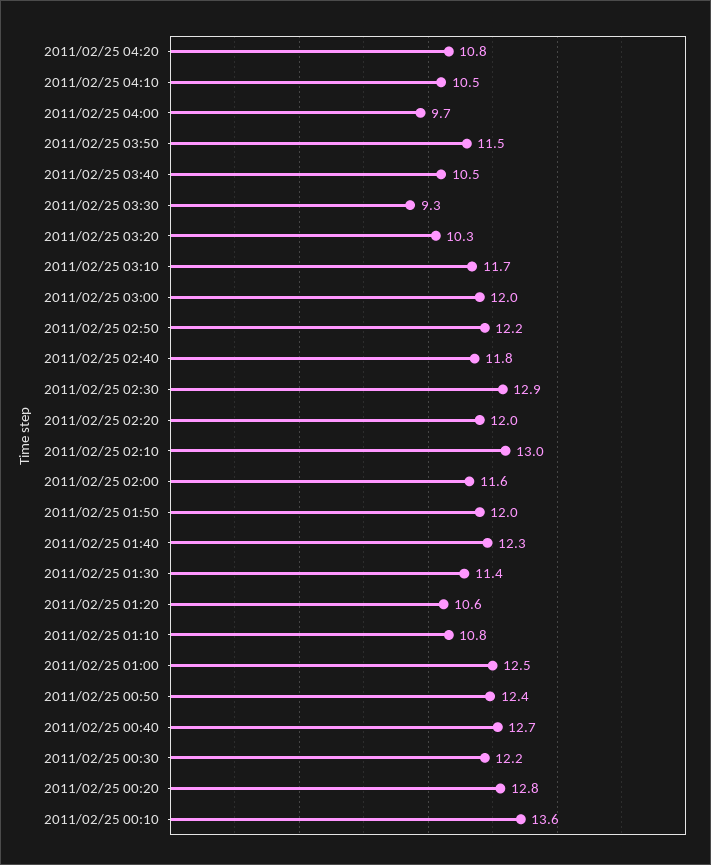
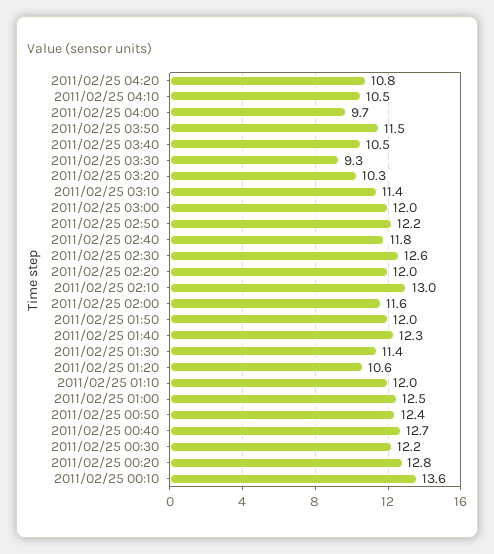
  {
    "2011/02/25 04:20": 10.8,
    "2011/02/25 04:10": 10.5,
    "2011/02/25 04:00": 9.7,
    "2011/02/25 03:50": 11.5,
    "2011/02/25 03:40": 10.5,
    "2011/02/25 03:30": 9.3,
    "2011/02/25 03:20": 10.3,
-   "2011/02/25 03:10": 11.7,
+   "2011/02/25 03:10": 11.4,
    "2011/02/25 03:00": 12,
    "2011/02/25 02:50": 12.2,
    "2011/02/25 02:40": 11.8,
-   "2011/02/25 02:30": 12.9,
+   "2011/02/25 02:30": 12.6,
    "2011/02/25 02:20": 12,
    "2011/02/25 02:10": 13,
    "2011/02/25 02:00": 11.6,
    "2011/02/25 01:50": 12,
    "2011/02/25 01:40": 12.3,
    "2011/02/25 01:30": 11.4,
    "2011/02/25 01:20": 10.6,
-   "2011/02/25 01:10": 10.8,
+   "2011/02/25 01:10": 12,
    "2011/02/25 01:00": 12.5,
    "2011/02/25 00:50": 12.4,
    "2011/02/25 00:40": 12.7,
    "2011/02/25 00:30": 12.2,
    "2011/02/25 00:20": 12.8,
    "2011/02/25 00:10": 13.6
  }

